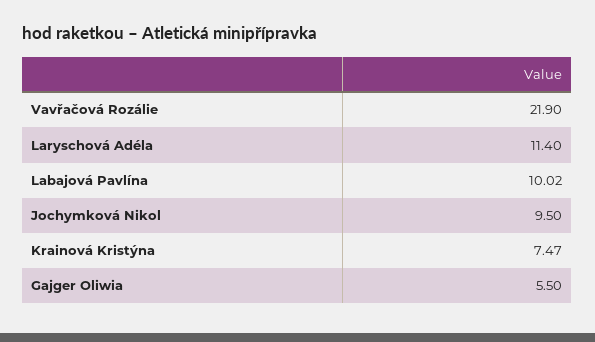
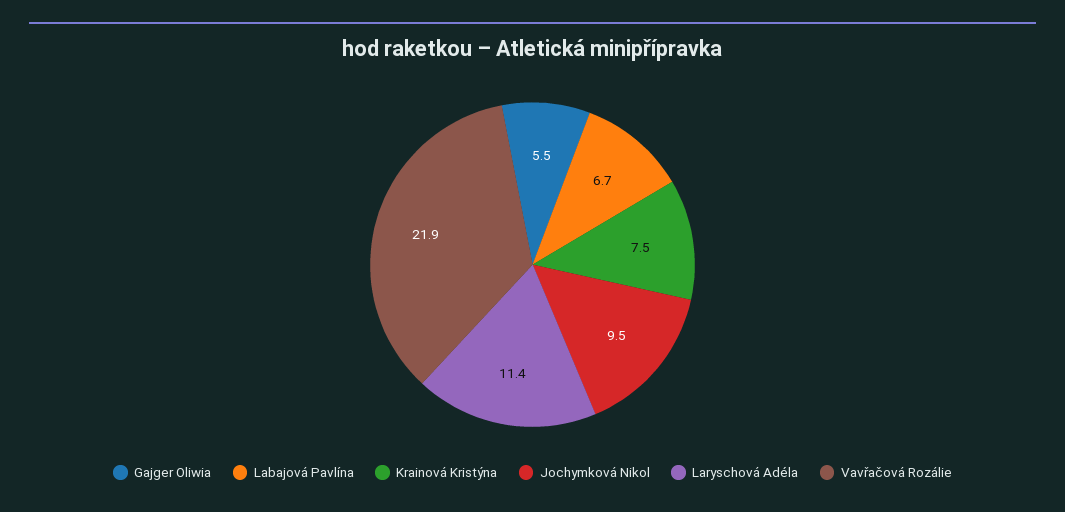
  {
    "Vavřačová Rozálie": 21.9,
    "Laryschová Adéla": 11.4,
-   "Labajová Pavlína": 10.02,
+   "Labajová Pavlína": 6.7,
    "Jochymková Nikol": 9.5,
    "Krainová Kristýna": 7.47,
    "Gajger Oliwia": 5.5
  }

